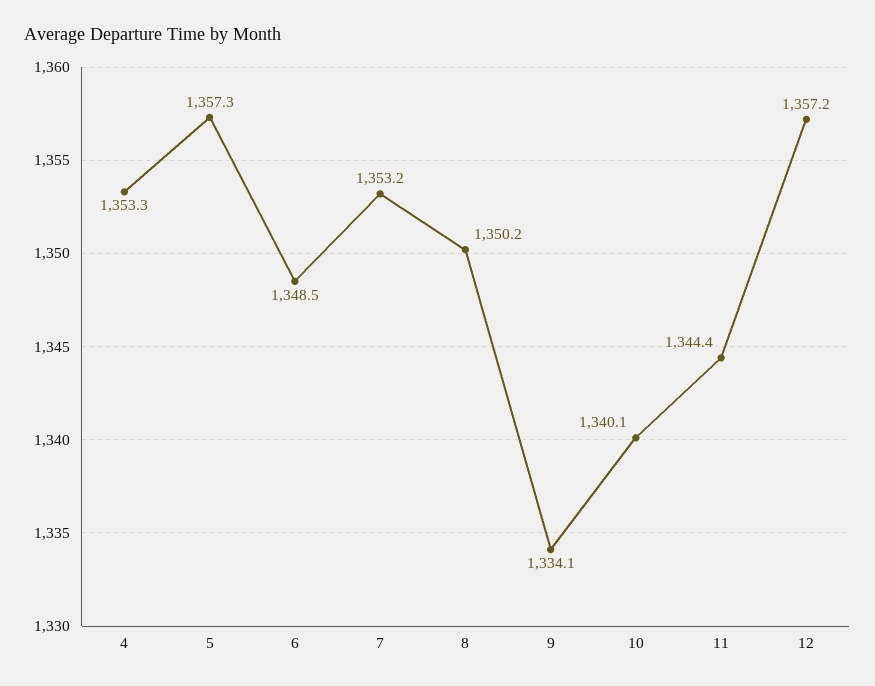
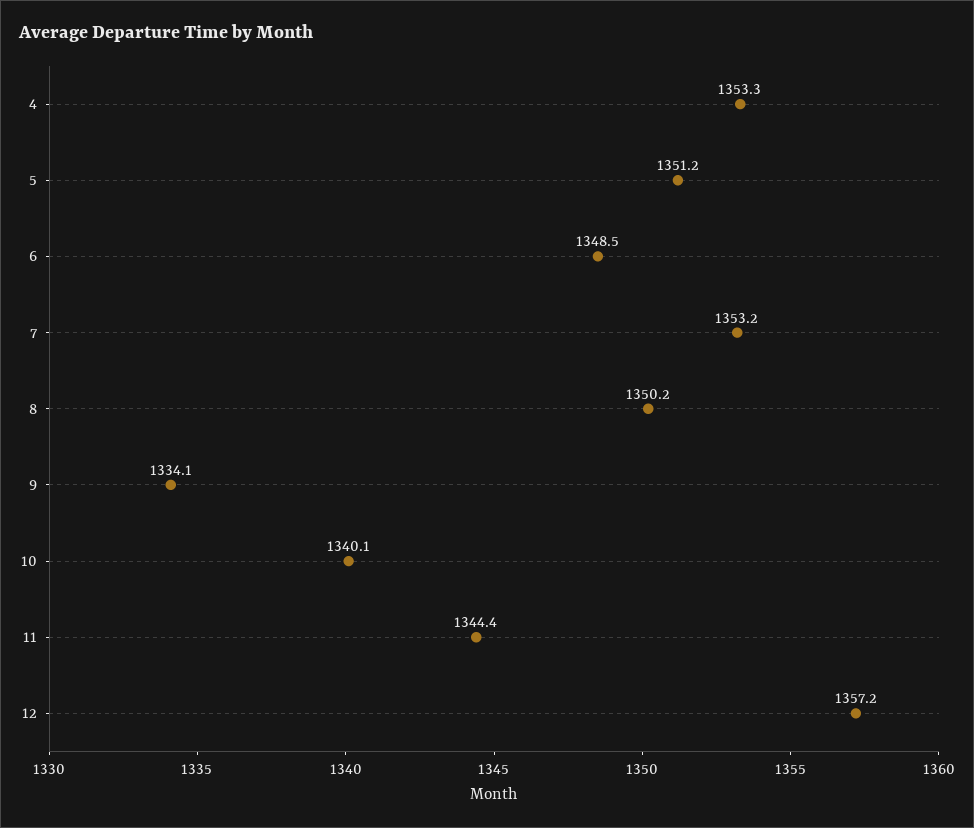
  {
    "4": 1353.3,
-   "5": 1357.3,
+   "5": 1351.2,
    "6": 1348.5,
    "7": 1353.2,
    "8": 1350.2,
    "9": 1334.1,
    "10": 1340.1,
    "11": 1344.4,
    "12": 1357.2
  }

